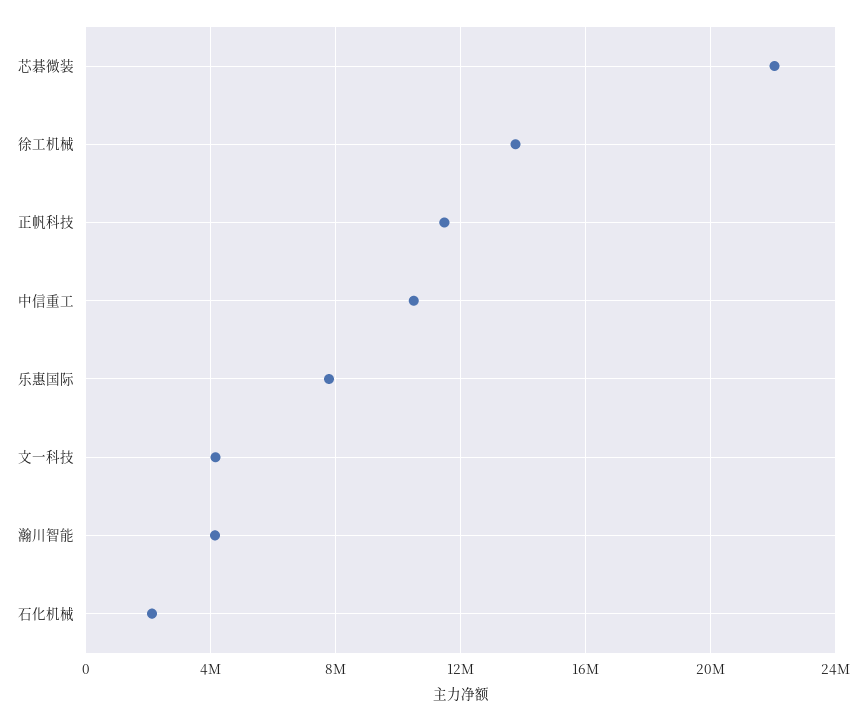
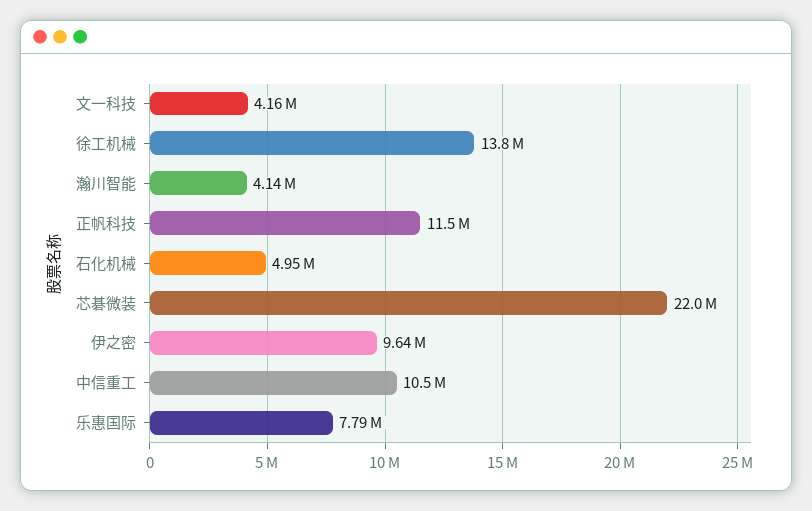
  {
    "芯碁微装": 22000000,
    "徐工机械": 13800000,
    "正帆科技": 11500000,
    "中信重工": 10500000,
    "乐惠国际": 7790000,
    "文一科技": 4160000,
    "瀚川智能": 4140000,
-   "石化机械": 2000000
+   "石化机械": 4950000,
+   "伊之密": 9640000
  }

